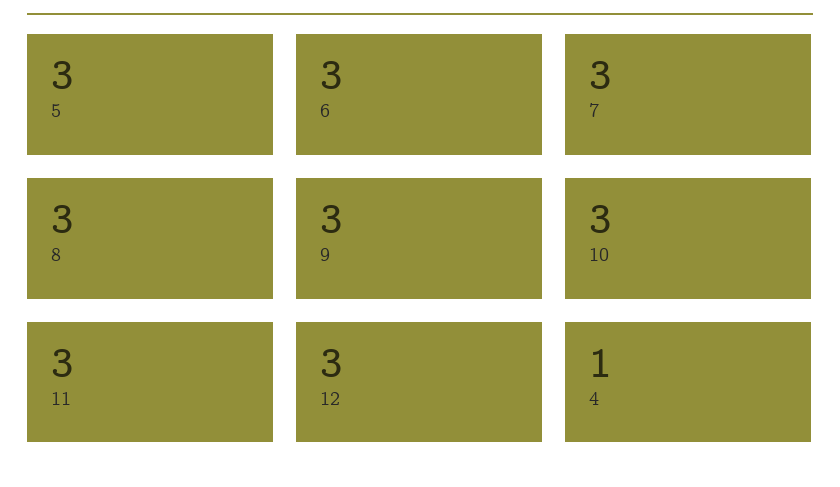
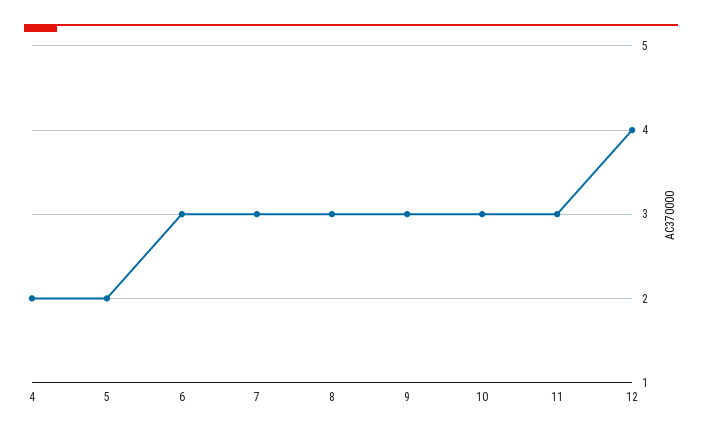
  {
-   "5": 3,
+   "5": 2,
    "6": 3,
    "7": 3,
    "8": 3,
    "9": 3,
    "10": 3,
    "11": 3,
-   "12": 3,
+   "12": 4,
-   "4": 1
+   "4": 2
  }

